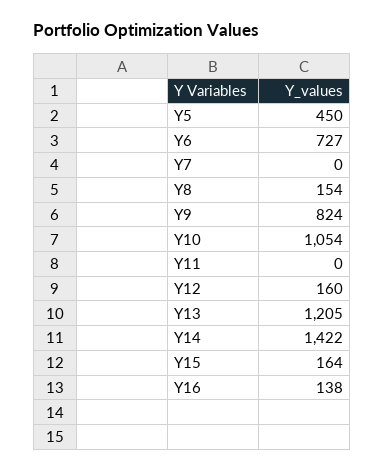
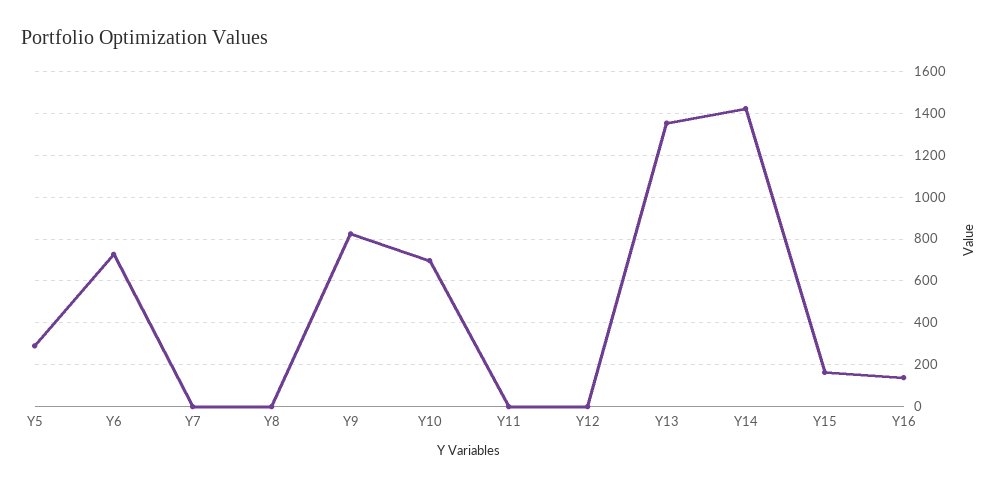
  {
-   "Y5": 450,
+   "Y5": 300,
    "Y6": 727,
    "Y7": 0,
-   "Y8": 154,
+   "Y8": 0,
    "Y9": 824,
-   "Y10": 1054,
+   "Y10": 700,
    "Y11": 0,
-   "Y12": 160,
+   "Y12": 0,
-   "Y13": 1205,
+   "Y13": 1350,
    "Y14": 1422,
    "Y15": 164,
    "Y16": 138
  }

